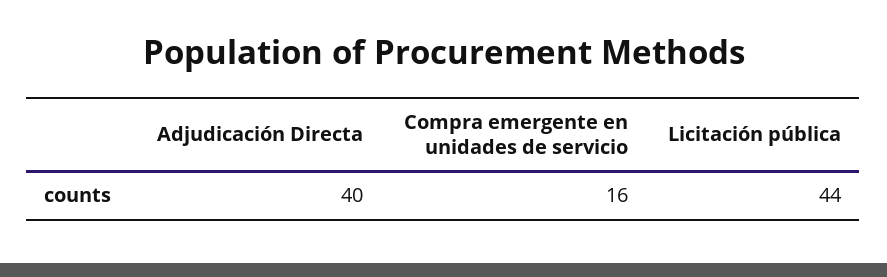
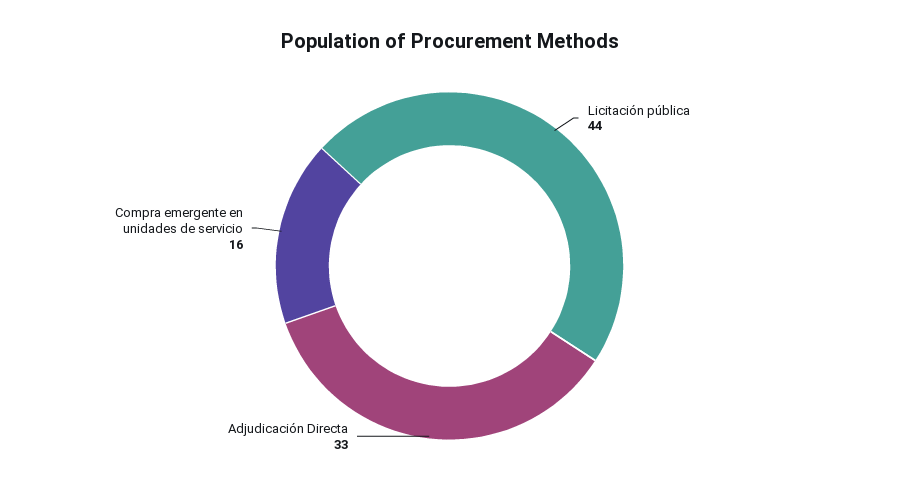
  {
-   "Adjudicación Directa": 40,
+   "Adjudicación Directa": 33,
    "Compra emergente en unidades de servicio": 16,
    "Licitación pública": 44
  }

